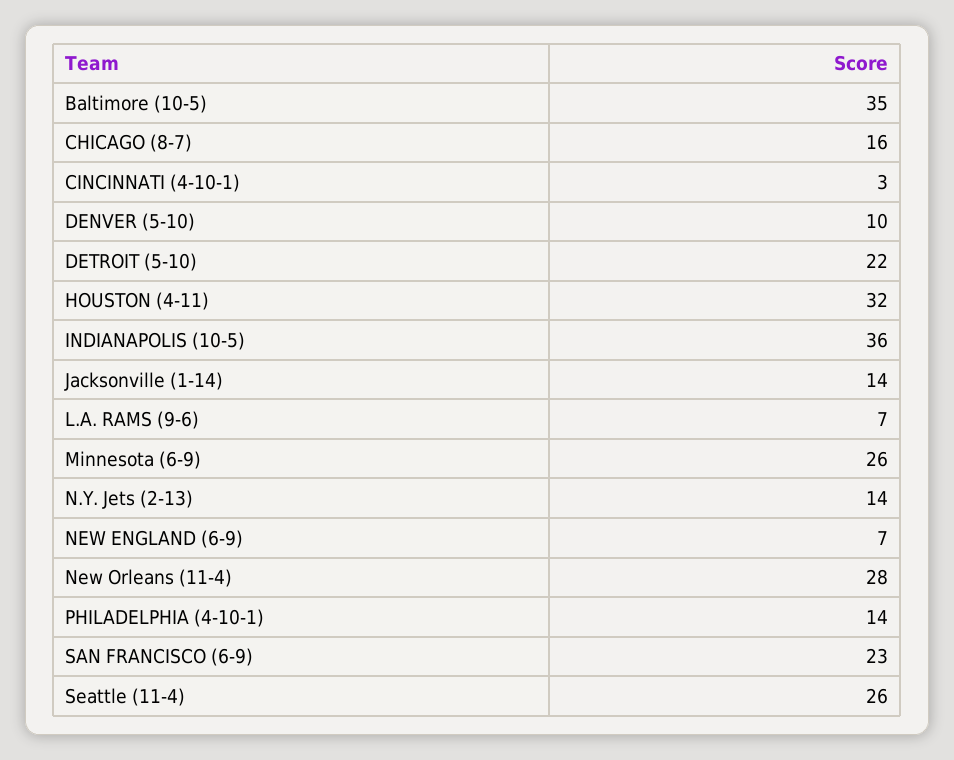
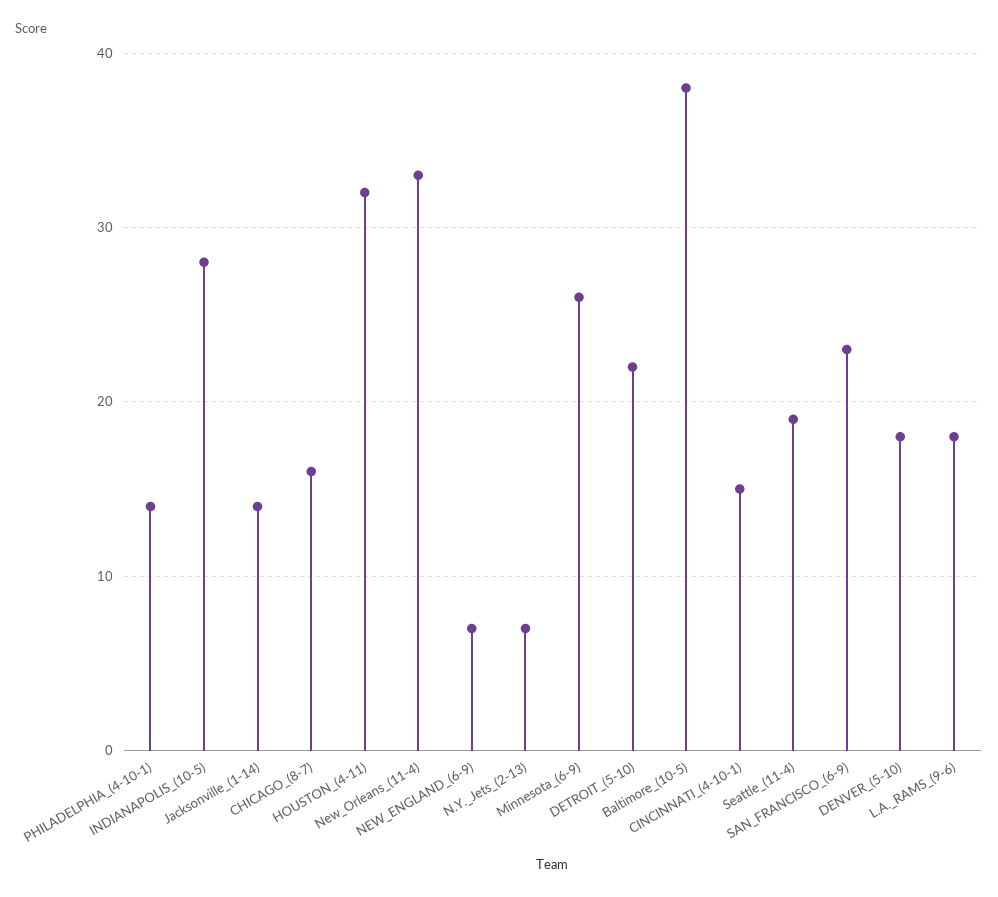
  {
-   "Baltimore (10-5)": 35,
+   "Baltimore (10-5)": 38,
    "CHICAGO (8-7)": 16,
-   "CINCINNATI (4-10-1)": 3,
+   "CINCINNATI (4-10-1)": 15,
-   "DENVER (5-10)": 10,
+   "DENVER (5-10)": 18,
    "DETROIT (5-10)": 22,
    "HOUSTON (4-11)": 32,
-   "INDIANAPOLIS (10-5)": 36,
+   "INDIANAPOLIS (10-5)": 28,
    "Jacksonville (1-14)": 14,
-   "L.A. RAMS (9-6)": 7,
+   "L.A. RAMS (9-6)": 18,
    "Minnesota (6-9)": 26,
-   "N.Y. Jets (2-13)": 14,
+   "N.Y. Jets (2-13)": 7,
    "NEW ENGLAND (6-9)": 7,
-   "New Orleans (11-4)": 28,
+   "New Orleans (11-4)": 33,
    "PHILADELPHIA (4-10-1)": 14,
    "SAN FRANCISCO (6-9)": 23,
-   "Seattle (11-4)": 26
+   "Seattle (11-4)": 19
  }

